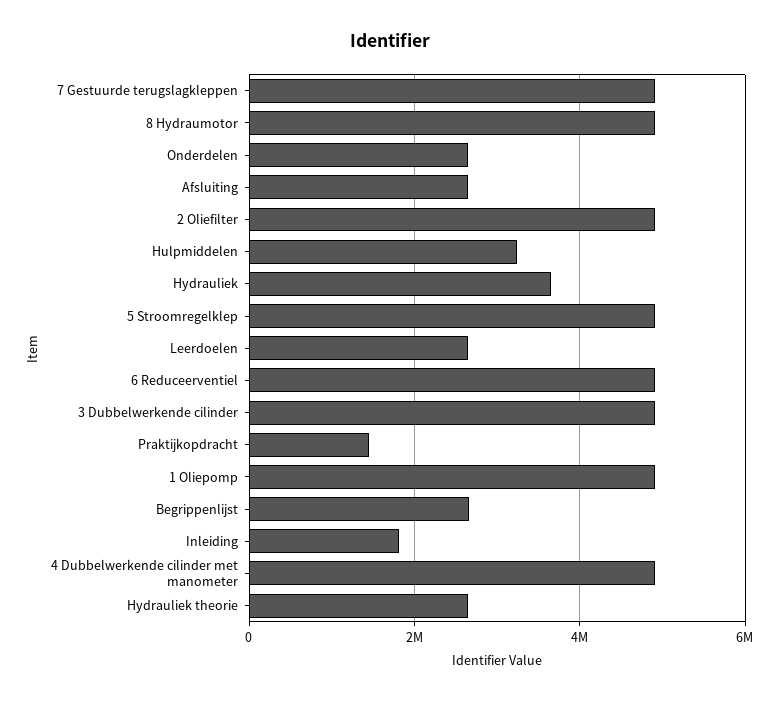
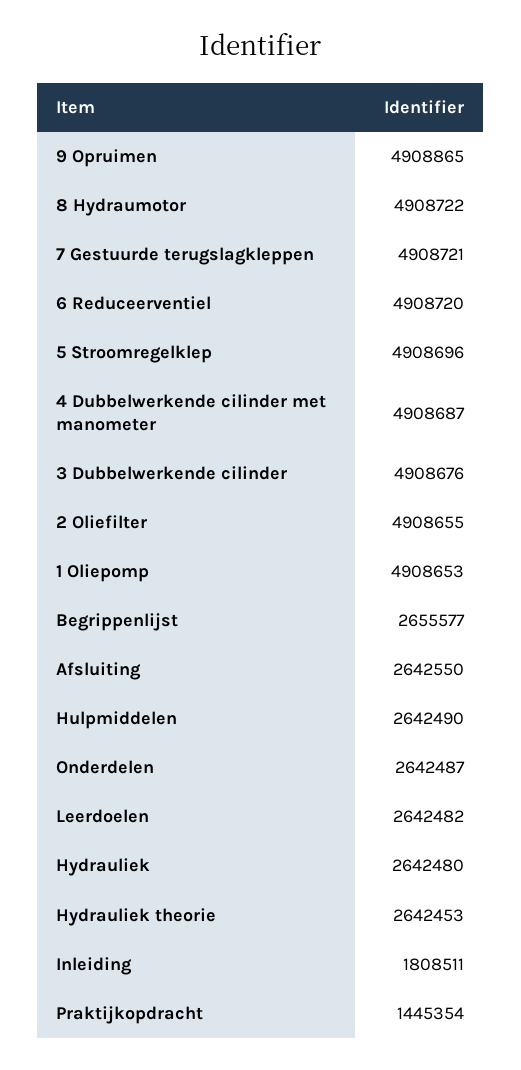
  {
    "7 Gestuurde terugslagkleppen": 4908721,
    "8 Hydraumotor": 4908722,
    "Onderdelen": 2642487,
    "Afsluiting": 2642550,
    "2 Oliefilter": 4908655,
-   "Hulpmiddelen": 3200000,
+   "Hulpmiddelen": 2642490,
-   "Hydrauliek": 3600000,
+   "Hydrauliek": 2642480,
    "5 Stroomregelklep": 4908696,
    "Leerdoelen": 2642482,
    "6 Reduceerventiel": 4908720,
    "3 Dubbelwerkende cilinder": 4908676,
    "Praktijkopdracht": 1445354,
    "1 Oliepomp": 4908653,
    "Begrippenlijst": 2655577,
    "Inleiding": 1808511,
    "4 Dubbelwerkende cilinder met manometer": 4908687,
-   "Hydrauliek theorie": 2642453
+   "Hydrauliek theorie": 2642453,
+   "9 Opruimen": 4908865
  }

